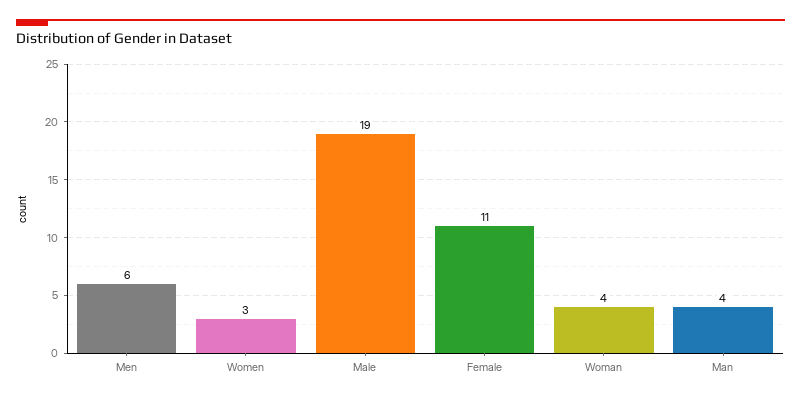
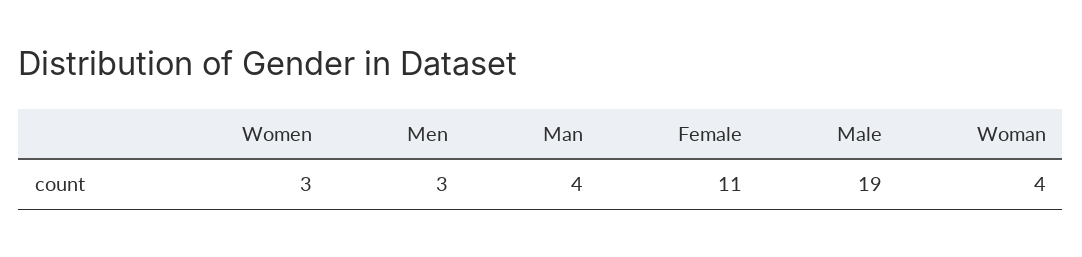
  {
-   "Men": 6,
+   "Men": 3,
    "Women": 3,
    "Male": 19,
    "Female": 11,
    "Woman": 4,
    "Man": 4
  }

